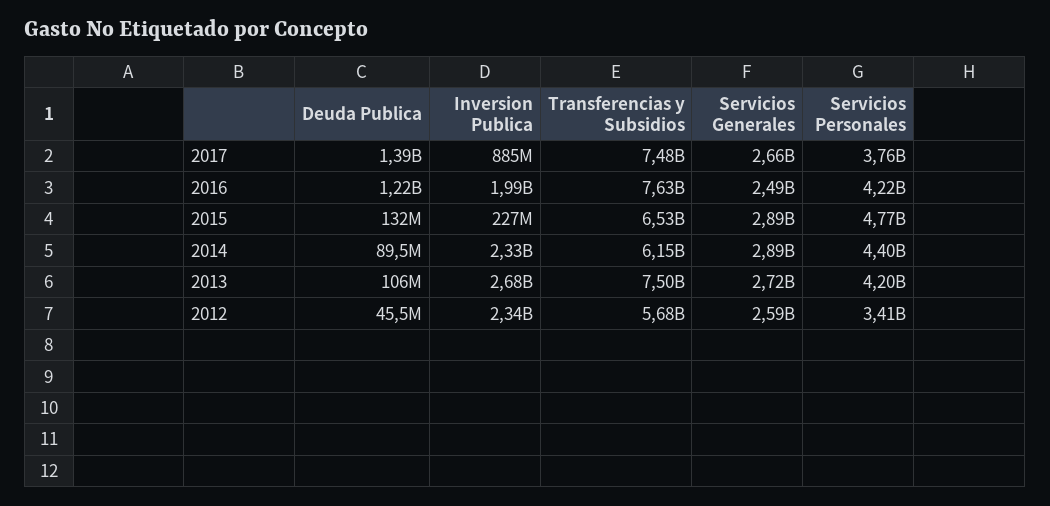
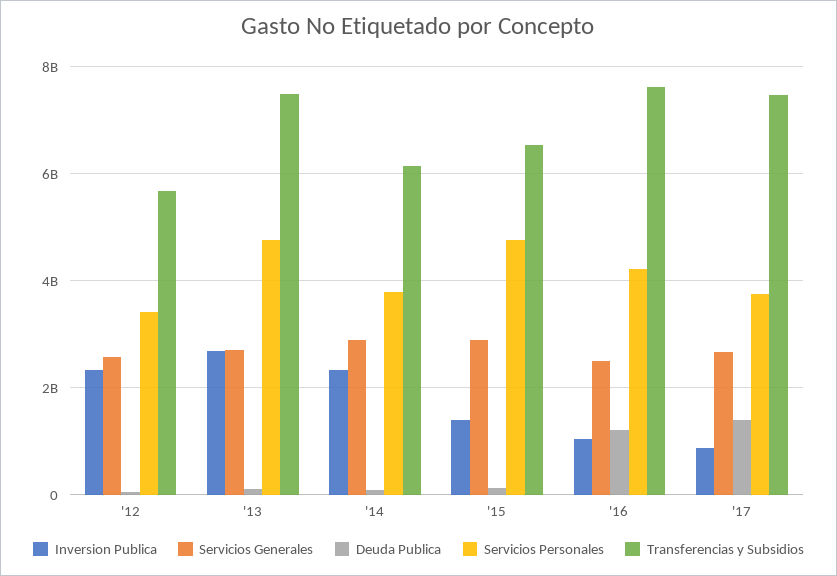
  {
    "Deuda Publica": {
      "2017": 1390000000,
      "2016": 1220000000,
      "2015": 132000000,
      "2014": 89500000,
      "2013": 106000000,
      "2012": 45500000
    },
    "Inversion Publica": {
      "2017": 885000000,
-     "2016": 1990000000,
+     "2016": 1000000000,
-     "2015": 227000000,
+     "2015": 1400000000,
      "2014": 2330000000,
      "2013": 2680000000,
      "2012": 2340000000
    },
    "Transferencias y Subsidios": {
      "2017": 7480000000,
      "2016": 7630000000,
      "2015": 6530000000,
      "2014": 6150000000,
      "2013": 7500000000,
      "2012": 5680000000
    },
    "Servicios Generales": {
      "2017": 2660000000,
      "2016": 2490000000,
      "2015": 2890000000,
      "2014": 2890000000,
      "2013": 2720000000,
      "2012": 2590000000
    },
    "Servicios Personales": {
      "2017": 3760000000,
      "2016": 4220000000,
      "2015": 4770000000,
-     "2014": 4400000000,
+     "2014": 3800000000,
-     "2013": 4200000000,
+     "2013": 4800000000,
      "2012": 3410000000
    }
  }

